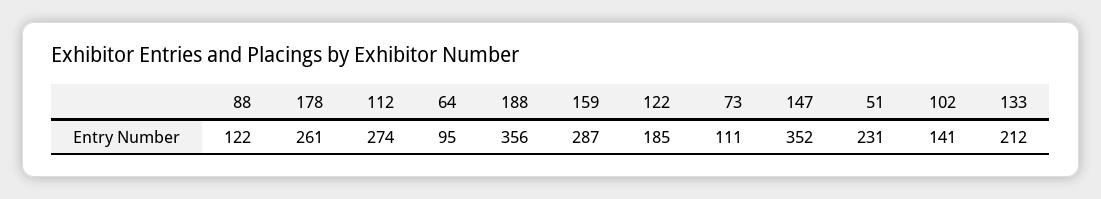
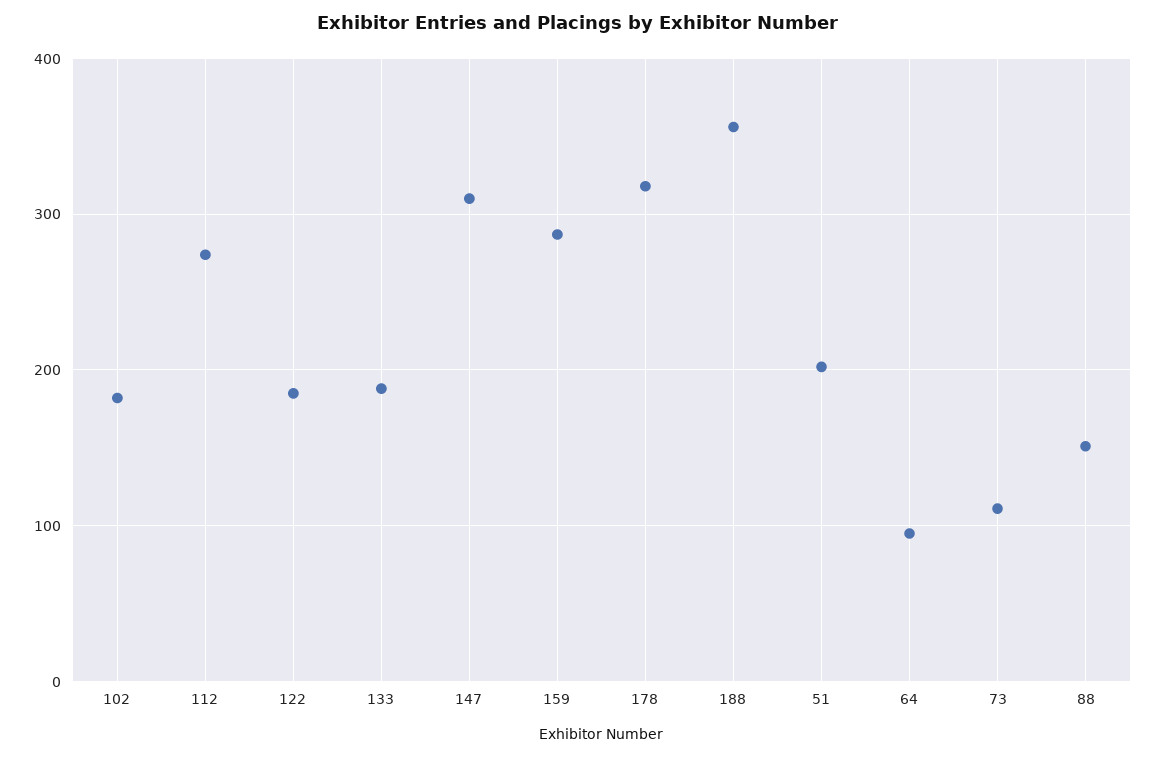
  {
-   "88": 122,
+   "88": 150,
-   "178": 261,
+   "178": 320,
    "112": 274,
    "64": 95,
    "188": 356,
    "159": 287,
    "122": 185,
    "73": 111,
-   "147": 352,
+   "147": 310,
-   "51": 231,
+   "51": 200,
-   "102": 141,
+   "102": 180,
-   "133": 212
+   "133": 190
  }

